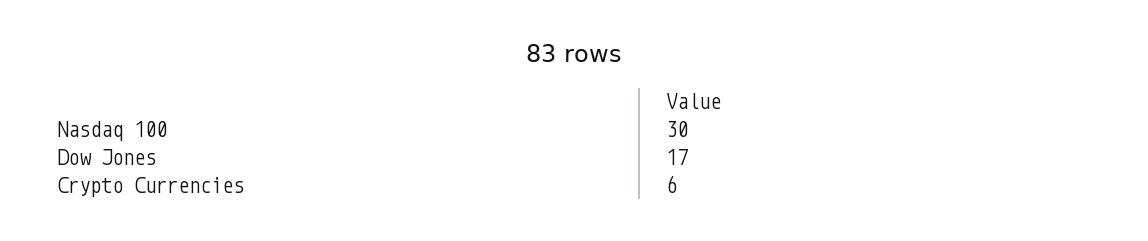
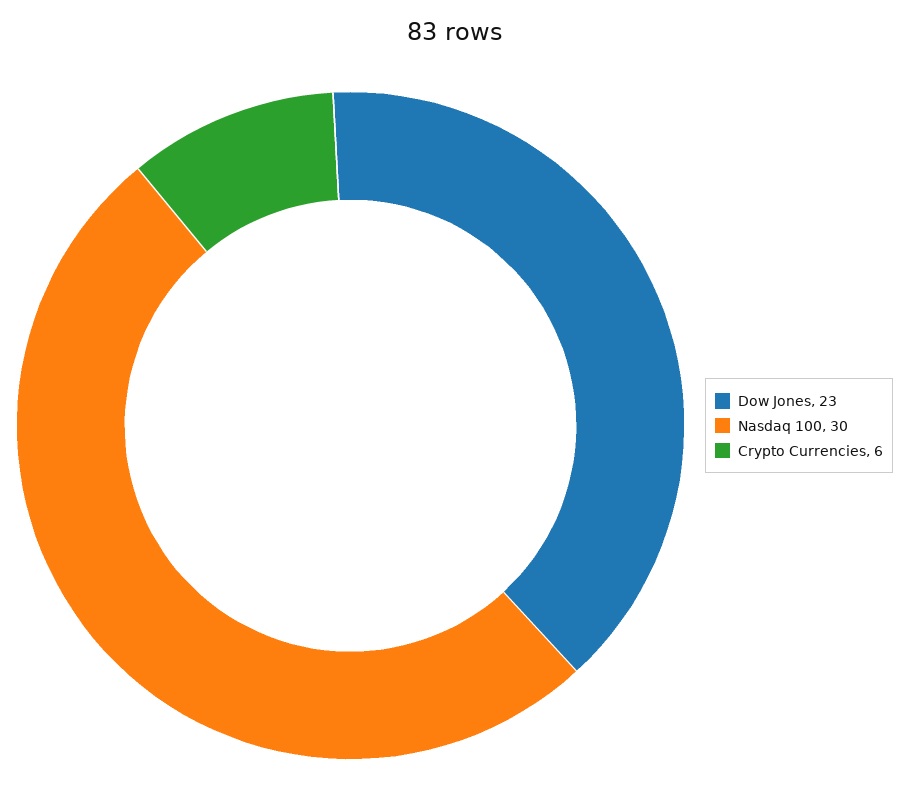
  {
    "Nasdaq 100": 30,
-   "Dow Jones": 17,
+   "Dow Jones": 23,
    "Crypto Currencies": 6
  }

